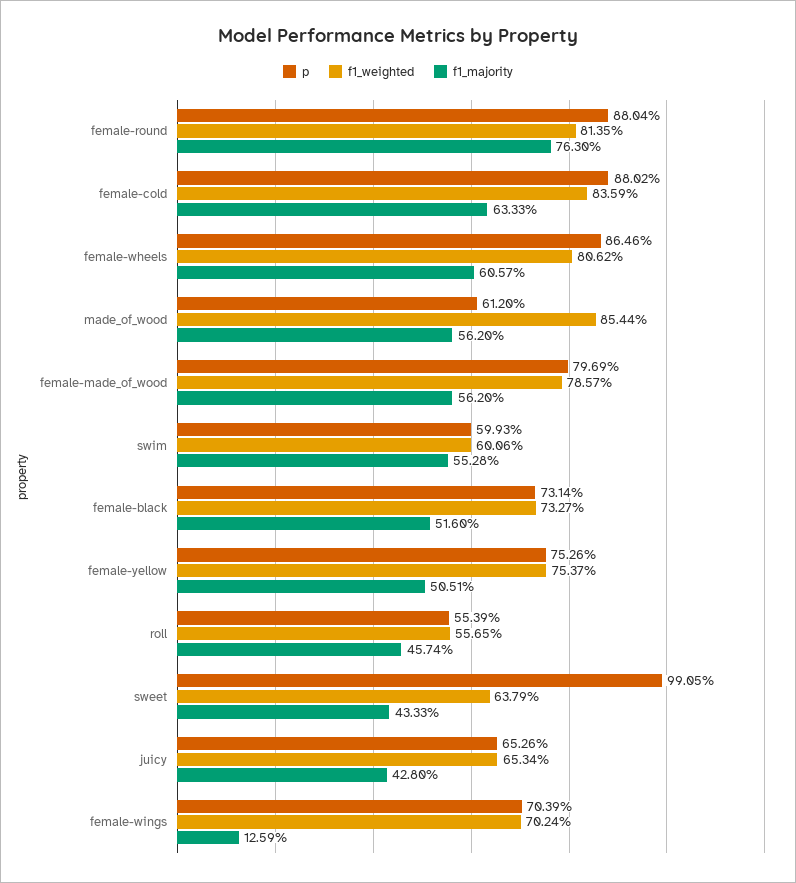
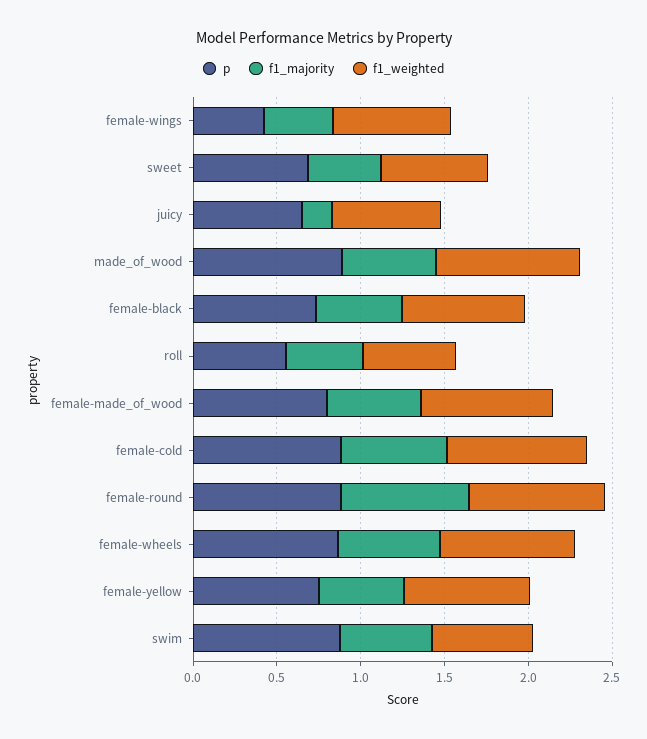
  {
    "p": {
      "female-round": 0.8804,
      "female-cold": 0.8802,
      "female-wheels": 0.8646,
-     "made_of_wood": 0.612,
+     "made_of_wood": 0.9,
      "female-made_of_wood": 0.7969,
-     "swim": 0.5993,
+     "swim": 0.9,
      "female-black": 0.7314,
      "female-yellow": 0.7526,
      "roll": 0.5539,
-     "sweet": 0.9905,
+     "sweet": 0.7,
      "juicy": 0.6526,
-     "female-wings": 0.7039
+     "female-wings": 0.4
    },
    "f1_weighted": {
      "female-round": 0.8135,
      "female-cold": 0.8359,
      "female-wheels": 0.8062,
      "made_of_wood": 0.8544,
      "female-made_of_wood": 0.7857,
      "swim": 0.6006,
      "female-black": 0.7327,
      "female-yellow": 0.7537,
      "roll": 0.5565,
      "sweet": 0.6379,
      "juicy": 0.6534,
      "female-wings": 0.7024
    },
    "f1_majority": {
      "female-round": 0.763,
      "female-cold": 0.6333,
      "female-wheels": 0.6057,
      "made_of_wood": 0.562,
      "female-made_of_wood": 0.562,
      "swim": 0.5528,
      "female-black": 0.516,
      "female-yellow": 0.5051,
      "roll": 0.4574,
      "sweet": 0.4333,
-     "juicy": 0.428,
+     "juicy": 0.2,
-     "female-wings": 0.1259
+     "female-wings": 0.4
    }
  }

